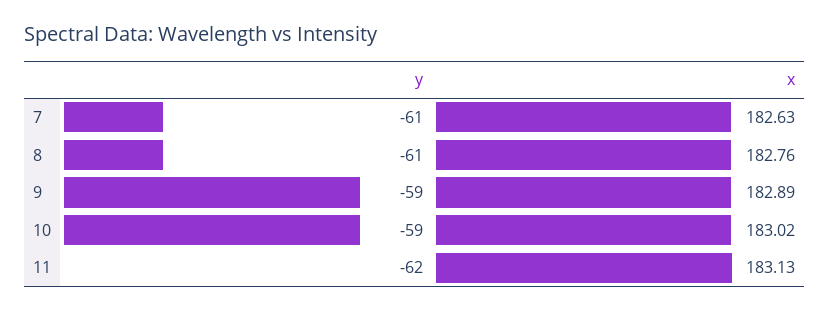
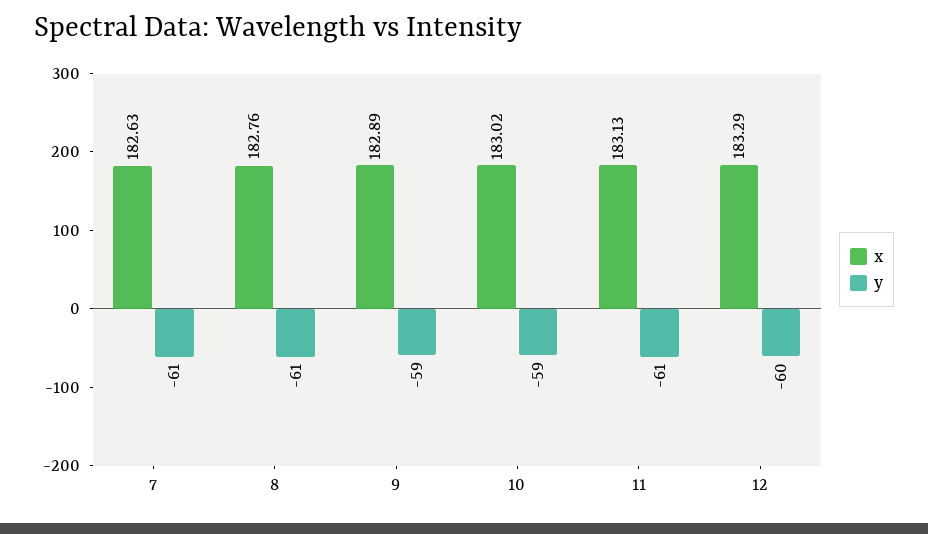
  {
    "y": {
      "7": -61,
      "8": -61,
      "9": -59,
      "10": -59,
-     "11": -62
+     "11": -61,
+     "12": -60
    },
    "x": {
      "7": 182.63,
      "8": 182.76,
      "9": 182.89,
      "10": 183.02,
-     "11": 183.13
+     "11": 183.13,
+     "12": 183.29
    }
  }

